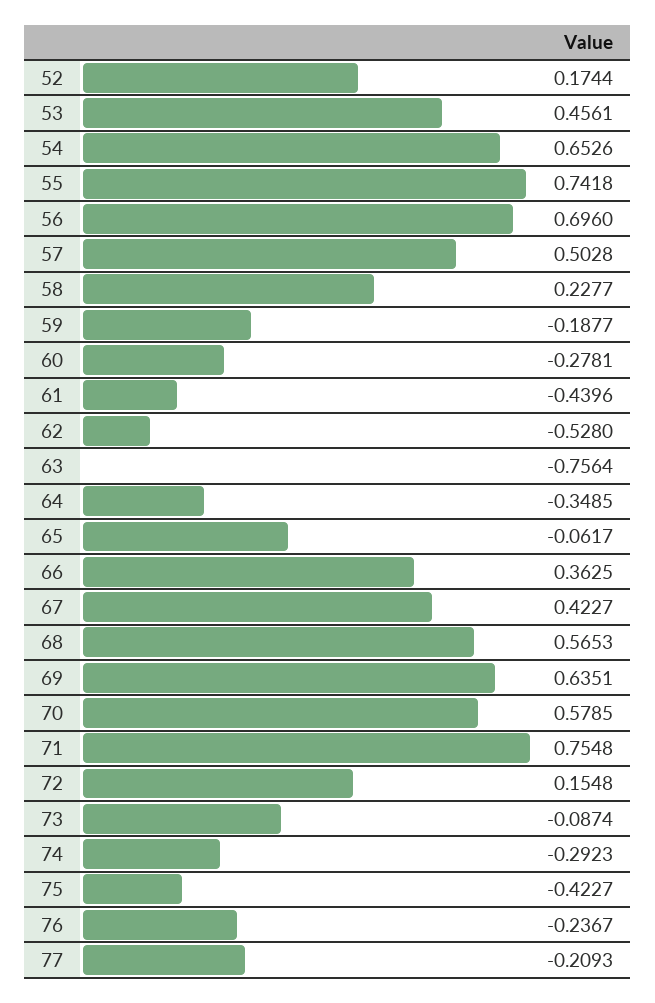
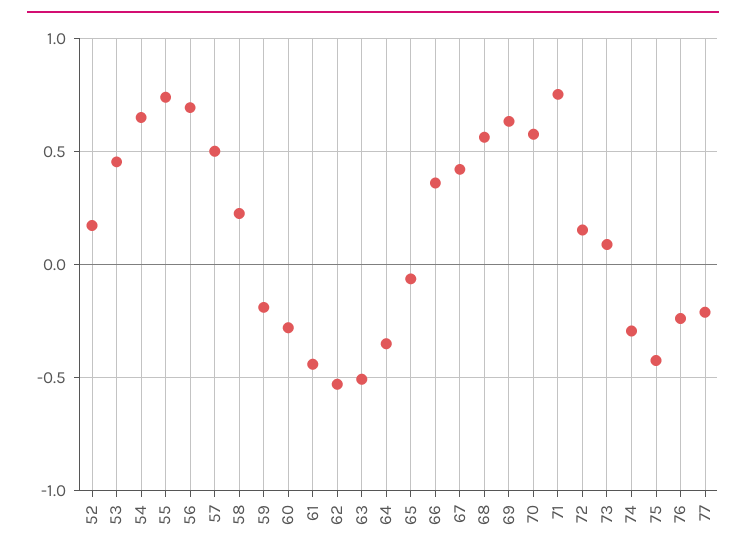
  {
    "52": 0.1744,
    "53": 0.4561,
    "54": 0.6526,
    "55": 0.7418,
    "56": 0.696,
    "57": 0.5028,
    "58": 0.2277,
    "59": -0.1877,
    "60": -0.2781,
    "61": -0.4396,
    "62": -0.528,
-   "63": -0.7564,
+   "63": -0.5,
    "64": -0.3485,
    "65": -0.0617,
    "66": 0.3625,
    "67": 0.4227,
    "68": 0.5653,
    "69": 0.6351,
    "70": 0.5785,
    "71": 0.7548,
    "72": 0.1548,
-   "73": -0.0874,
+   "73": 0.1,
    "74": -0.2923,
    "75": -0.4227,
    "76": -0.2367,
    "77": -0.2093
  }

